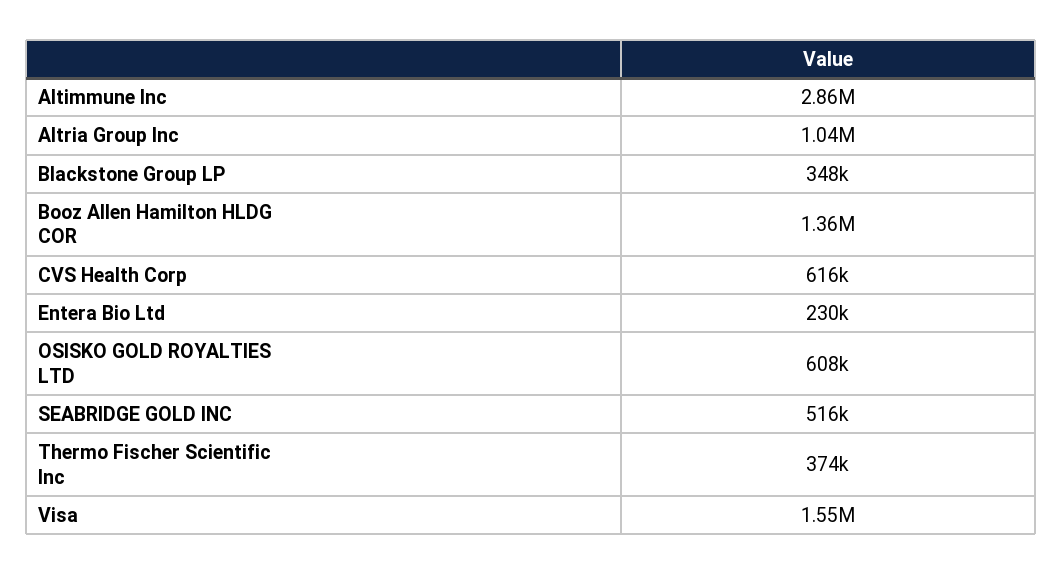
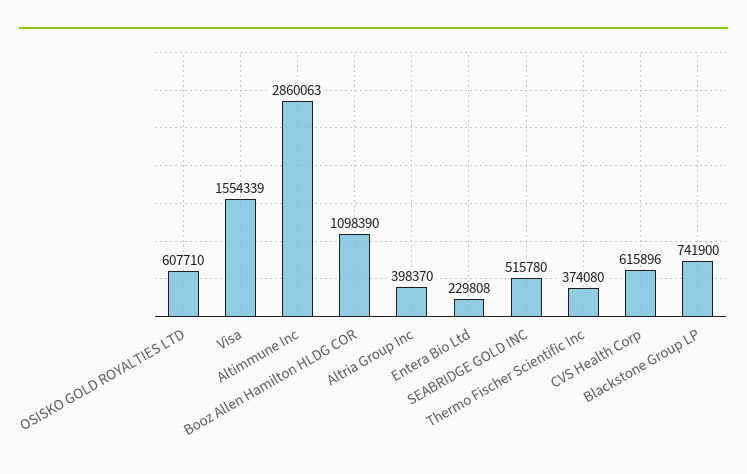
  {
    "Altimmune Inc": 2860063,
-   "Altria Group Inc": 1040000,
+   "Altria Group Inc": 398370,
-   "Blackstone Group LP": 348000,
+   "Blackstone Group LP": 741900,
-   "Booz Allen Hamilton HLDG COR": 1360000,
+   "Booz Allen Hamilton HLDG COR": 1098390,
    "CVS Health Corp": 615896,
    "Entera Bio Ltd": 229808,
    "OSISKO GOLD ROYALTIES LTD": 607710,
    "SEABRIDGE GOLD INC": 515780,
    "Thermo Fischer Scientific Inc": 374080,
    "Visa": 1554339
  }

